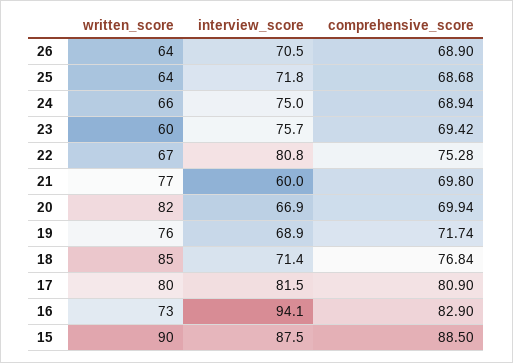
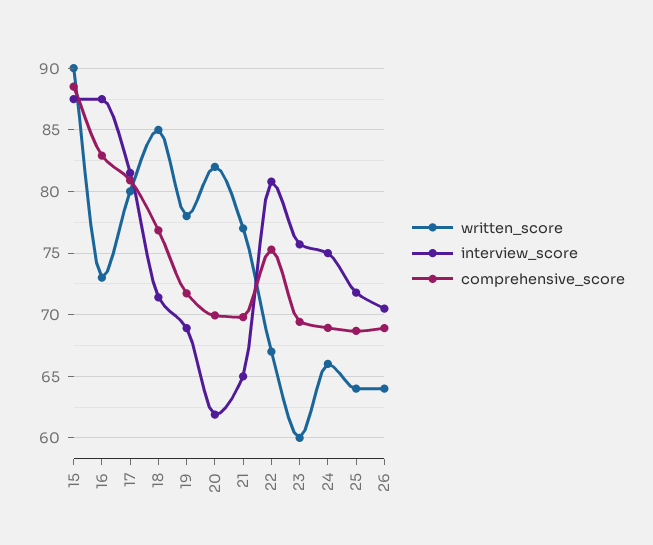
  {
    "written_score": {
      "26": 64,
      "25": 64,
      "24": 66,
      "23": 60,
      "22": 67,
      "21": 77,
      "20": 82,
-     "19": 76,
+     "19": 78,
      "18": 85,
      "17": 80,
      "16": 73,
      "15": 90
    },
    "interview_score": {
      "26": 70.5,
      "25": 71.8,
      "24": 75,
      "23": 75.7,
      "22": 80.8,
-     "21": 60,
+     "21": 65,
-     "20": 66.9,
+     "20": 62,
      "19": 68.9,
      "18": 71.4,
      "17": 81.5,
-     "16": 94.1,
+     "16": 87.5,
      "15": 87.5
    },
    "comprehensive_score": {
      "26": 68.9,
      "25": 68.68,
      "24": 68.94,
      "23": 69.42,
      "22": 75.28,
      "21": 69.8,
      "20": 69.94,
      "19": 71.74,
      "18": 76.84,
      "17": 80.9,
      "16": 82.9,
      "15": 88.5
    }
  }

